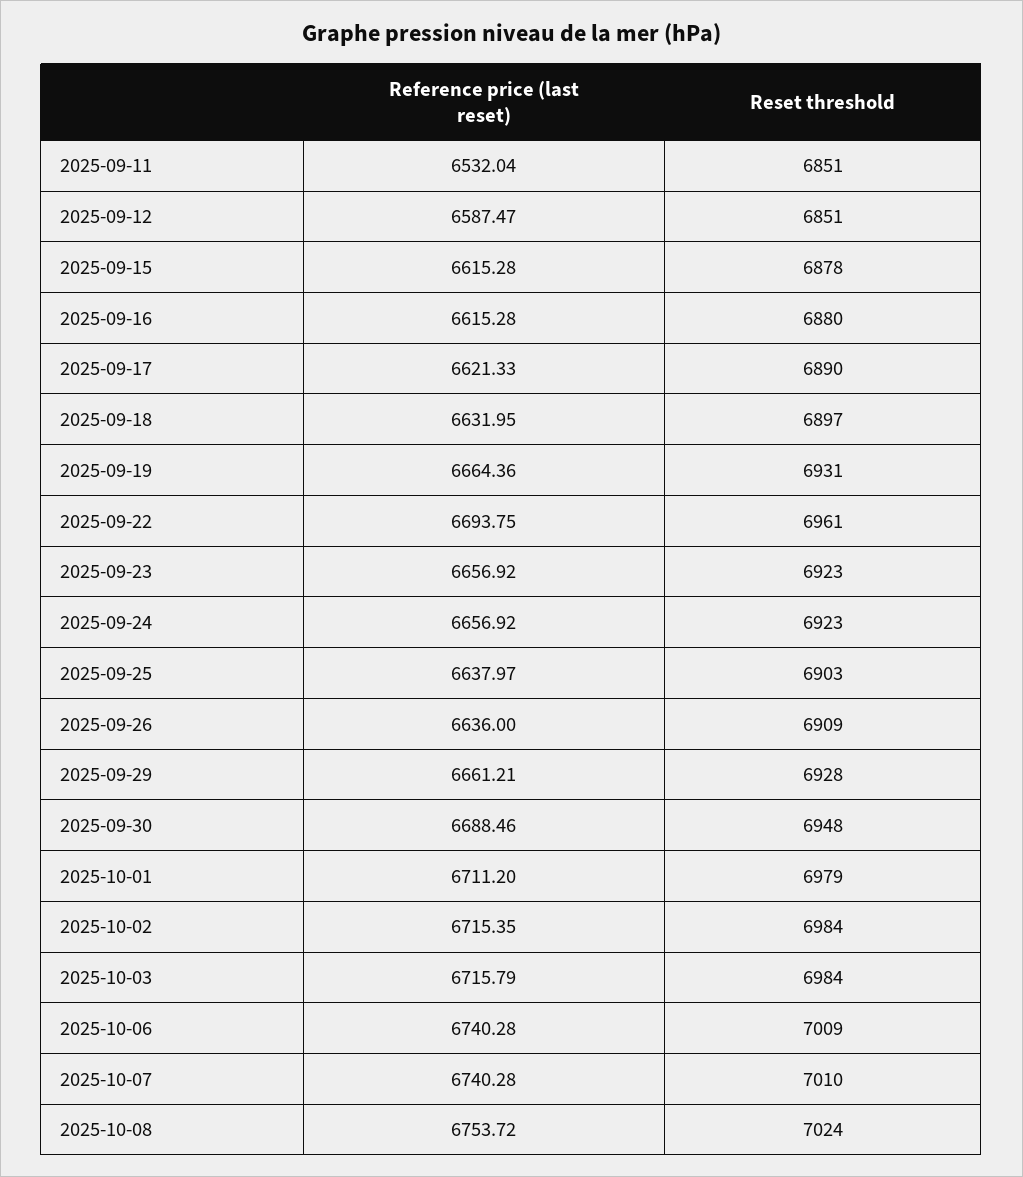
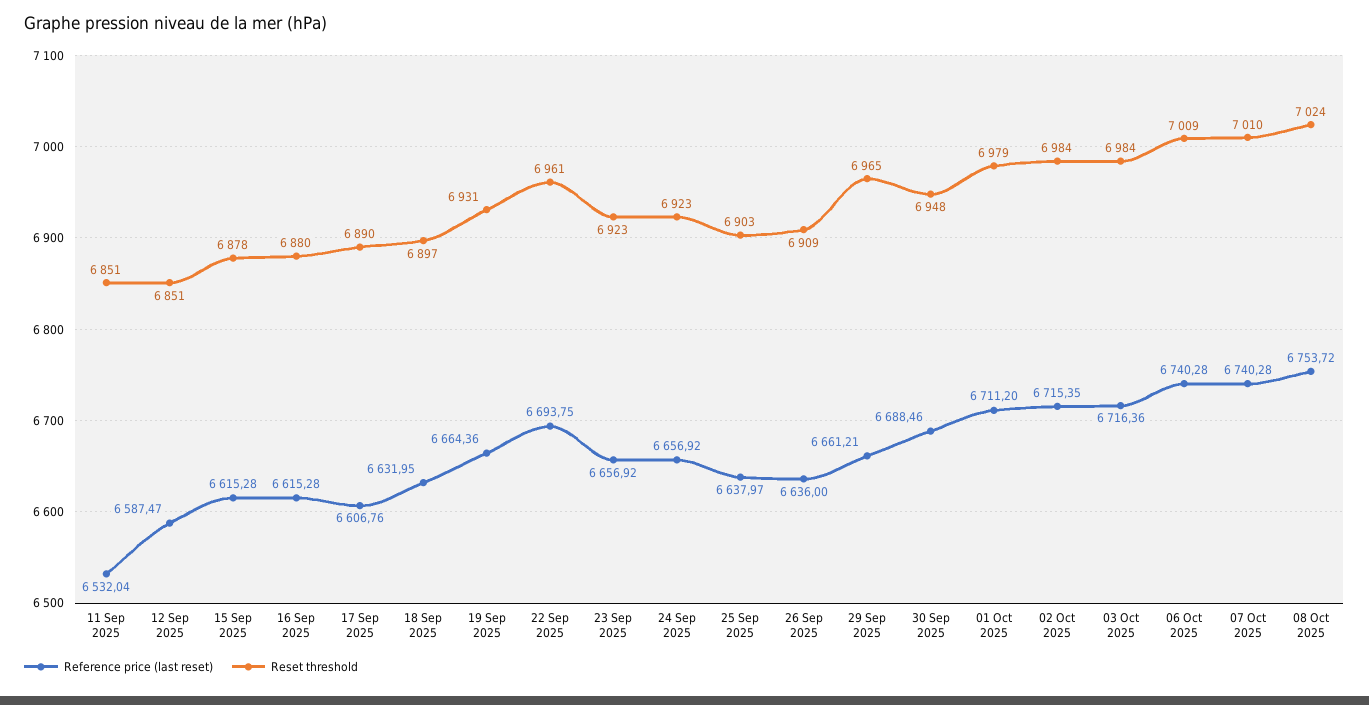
  {
    "Reference price (last reset)": {
      "2025-09-11": 6532.04,
      "2025-09-12": 6587.47,
      "2025-09-15": 6615.28,
      "2025-09-16": 6615.28,
-     "2025-09-17": 6621.33,
+     "2025-09-17": 6606.76,
      "2025-09-18": 6631.95,
      "2025-09-19": 6664.36,
      "2025-09-22": 6693.75,
      "2025-09-23": 6656.92,
      "2025-09-24": 6656.92,
      "2025-09-25": 6637.97,
      "2025-09-26": 6636,
      "2025-09-29": 6661.21,
      "2025-09-30": 6688.46,
      "2025-10-01": 6711.2,
      "2025-10-02": 6715.35,
-     "2025-10-03": 6715.79,
+     "2025-10-03": 6716.36,
      "2025-10-06": 6740.28,
      "2025-10-07": 6740.28,
      "2025-10-08": 6753.72
    },
    "Reset threshold": {
      "2025-09-11": 6851,
      "2025-09-12": 6851,
      "2025-09-15": 6878,
      "2025-09-16": 6880,
      "2025-09-17": 6890,
      "2025-09-18": 6897,
      "2025-09-19": 6931,
      "2025-09-22": 6961,
      "2025-09-23": 6923,
      "2025-09-24": 6923,
      "2025-09-25": 6903,
      "2025-09-26": 6909,
-     "2025-09-29": 6928,
+     "2025-09-29": 6965,
      "2025-09-30": 6948,
      "2025-10-01": 6979,
      "2025-10-02": 6984,
      "2025-10-03": 6984,
      "2025-10-06": 7009,
      "2025-10-07": 7010,
      "2025-10-08": 7024
    }
  }

